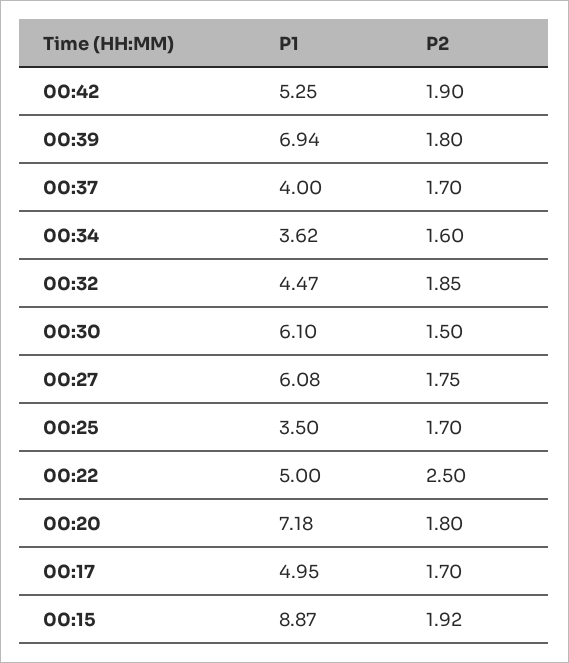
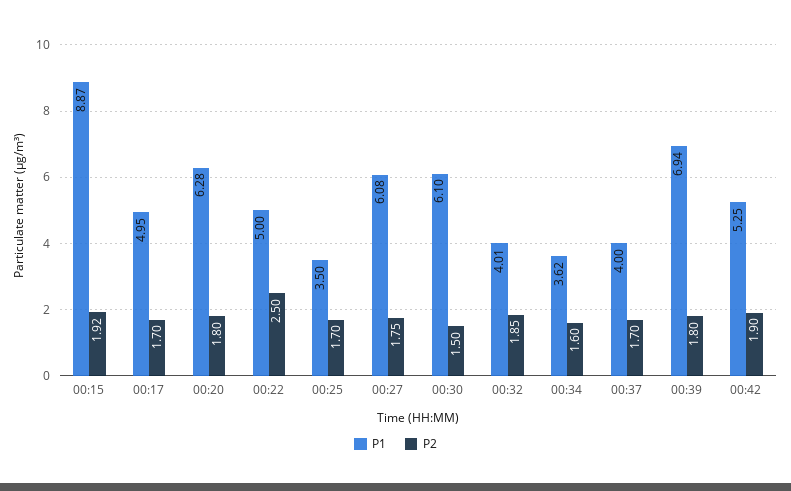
  {
    "P1": {
      "00:42": 5.25,
      "00:39": 6.94,
      "00:37": 4,
      "00:34": 3.62,
-     "00:32": 4.47,
+     "00:32": 4.01,
      "00:30": 6.1,
      "00:27": 6.08,
      "00:25": 3.5,
      "00:22": 5,
-     "00:20": 7.18,
+     "00:20": 6.28,
      "00:17": 4.95,
      "00:15": 8.87
    },
    "P2": {
      "00:42": 1.9,
      "00:39": 1.8,
      "00:37": 1.7,
      "00:34": 1.6,
      "00:32": 1.85,
      "00:30": 1.5,
      "00:27": 1.75,
      "00:25": 1.7,
      "00:22": 2.5,
      "00:20": 1.8,
      "00:17": 1.7,
      "00:15": 1.92
    }
  }

